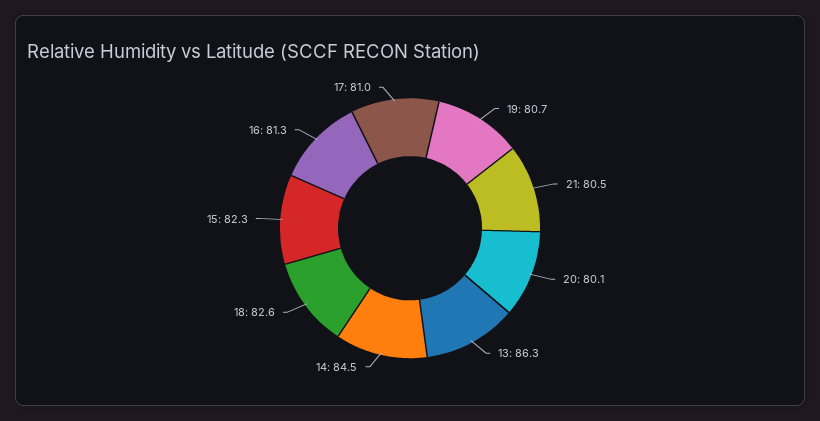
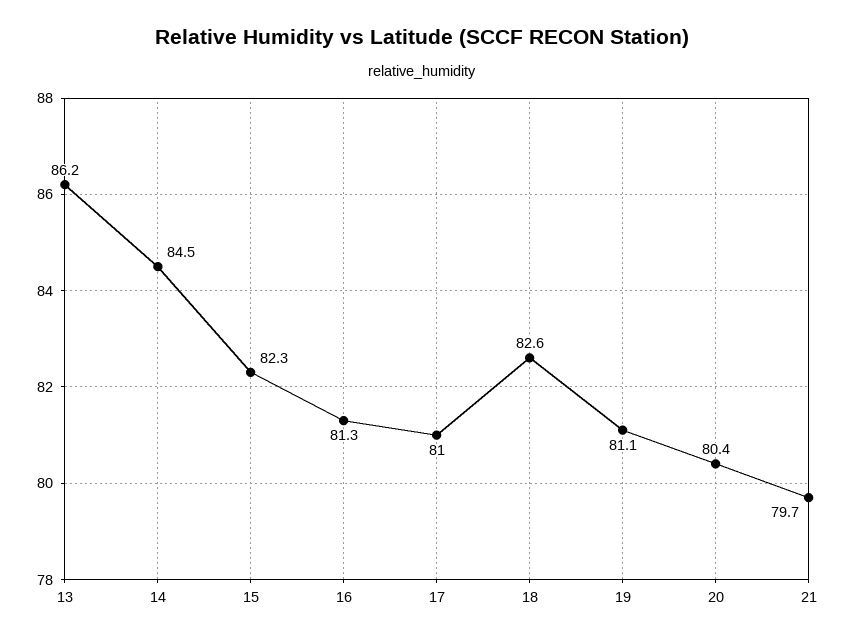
  {
-   "19": 80.7,
+   "19": 81.1,
-   "21": 80.5,
+   "21": 79.7,
-   "20": 80.1,
+   "20": 80.4,
-   "13": 86.3,
+   "13": 86.2,
    "14": 84.5,
    "18": 82.6,
    "15": 82.3,
    "16": 81.3,
    "17": 81
  }

